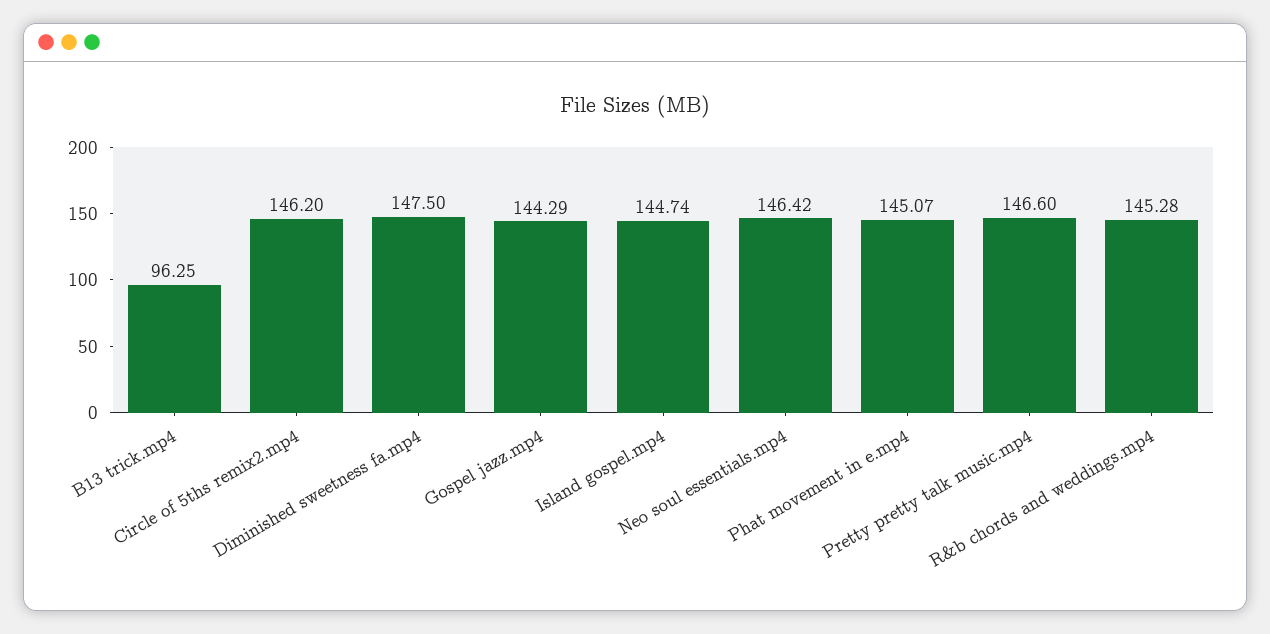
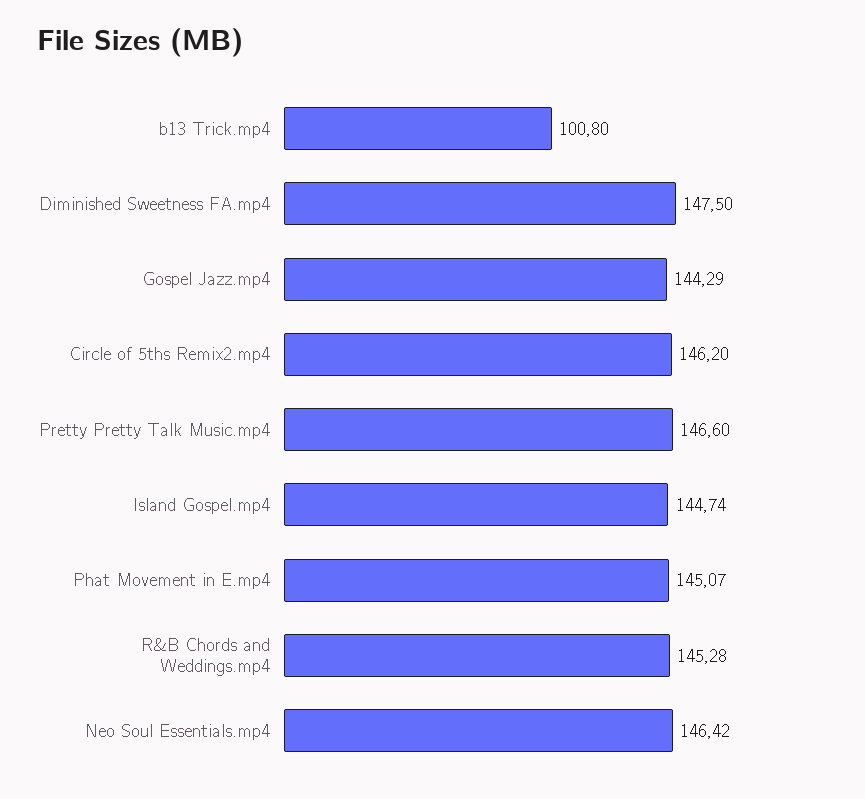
  {
-   "B13 trick.mp4": 96.25,
+   "B13 trick.mp4": 100.8,
    "Circle of 5ths remix2.mp4": 146.2,
    "Diminished sweetness fa.mp4": 147.5,
    "Gospel jazz.mp4": 144.29,
    "Island gospel.mp4": 144.74,
    "Neo soul essentials.mp4": 146.42,
    "Phat movement in e.mp4": 145.07,
    "Pretty pretty talk music.mp4": 146.6,
    "R&b chords and weddings.mp4": 145.28
  }

